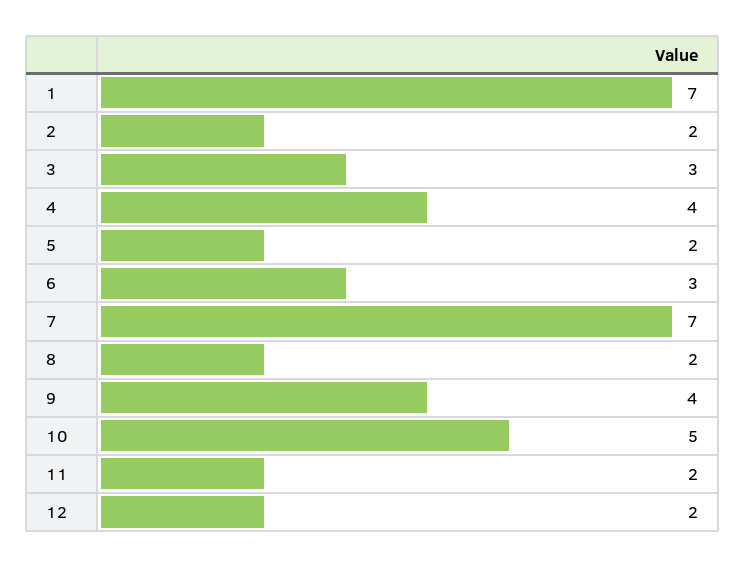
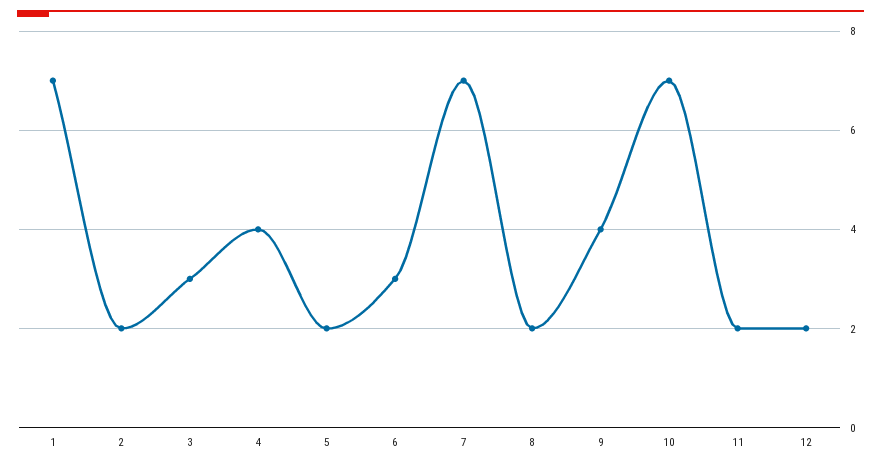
  {
    "1": 7,
    "2": 2,
    "3": 3,
    "4": 4,
    "5": 2,
    "6": 3,
    "7": 7,
    "8": 2,
    "9": 4,
-   "10": 5,
+   "10": 7,
    "11": 2,
    "12": 2
  }

